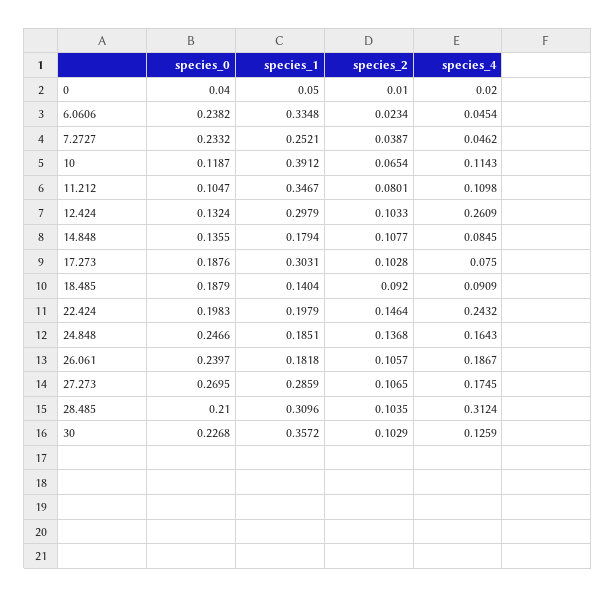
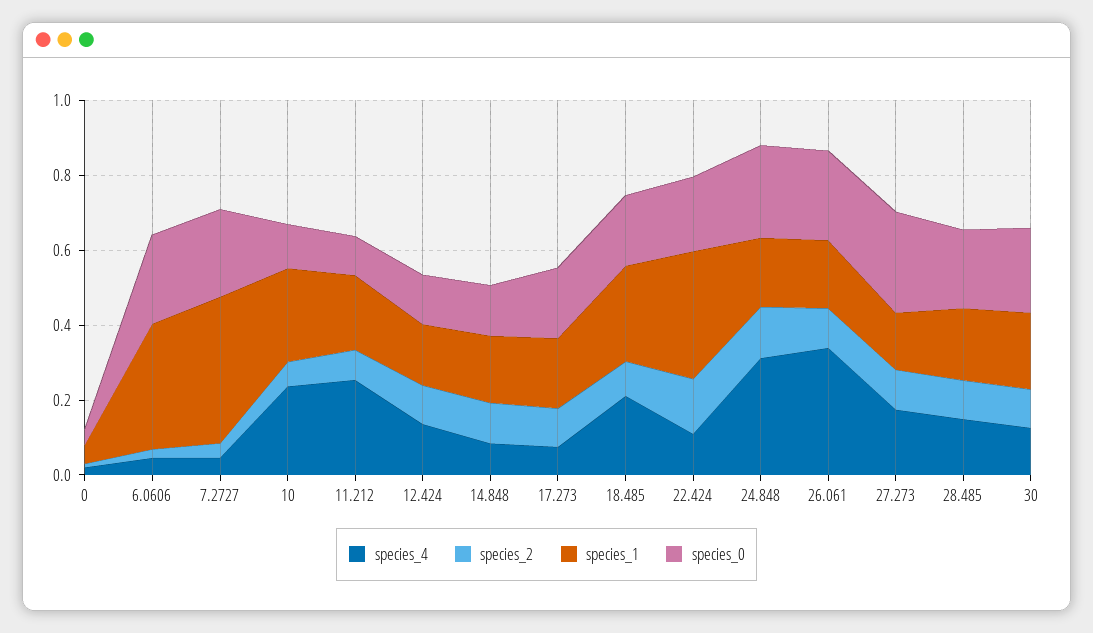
  {
    "species_0": {
      "0": 0.04,
      "6.0606": 0.2382,
      "7.2727": 0.2332,
      "10": 0.1187,
      "11.212": 0.1047,
      "12.424": 0.1324,
      "14.848": 0.1355,
      "17.273": 0.1876,
      "18.485": 0.1879,
      "22.424": 0.1983,
      "24.848": 0.2466,
      "26.061": 0.2397,
      "27.273": 0.2695,
      "28.485": 0.21,
      "30": 0.2268
    },
    "species_1": {
      "0": 0.05,
      "6.0606": 0.3348,
-     "7.2727": 0.2521,
+     "7.2727": 0.4,
-     "10": 0.3912,
+     "10": 0.25,
-     "11.212": 0.3467,
+     "11.212": 0.2,
-     "12.424": 0.2979,
+     "12.424": 0.15,
      "14.848": 0.1794,
-     "17.273": 0.3031,
+     "17.273": 0.2,
-     "18.485": 0.1404,
+     "18.485": 0.25,
-     "22.424": 0.1979,
+     "22.424": 0.35,
      "24.848": 0.1851,
      "26.061": 0.1818,
-     "27.273": 0.2859,
+     "27.273": 0.15,
-     "28.485": 0.3096,
+     "28.485": 0.2,
-     "30": 0.3572
+     "30": 0.2
    },
    "species_2": {
      "0": 0.01,
      "6.0606": 0.0234,
      "7.2727": 0.0387,
      "10": 0.0654,
      "11.212": 0.0801,
      "12.424": 0.1033,
      "14.848": 0.1077,
      "17.273": 0.1028,
      "18.485": 0.092,
      "22.424": 0.1464,
      "24.848": 0.1368,
      "26.061": 0.1057,
      "27.273": 0.1065,
      "28.485": 0.1035,
      "30": 0.1029
    },
    "species_4": {
      "0": 0.02,
      "6.0606": 0.0454,
      "7.2727": 0.0462,
-     "10": 0.1143,
+     "10": 0.25,
-     "11.212": 0.1098,
+     "11.212": 0.25,
-     "12.424": 0.2609,
+     "12.424": 0.15,
      "14.848": 0.0845,
      "17.273": 0.075,
-     "18.485": 0.0909,
+     "18.485": 0.2,
-     "22.424": 0.2432,
+     "22.424": 0.1,
-     "24.848": 0.1643,
+     "24.848": 0.3,
-     "26.061": 0.1867,
+     "26.061": 0.35,
      "27.273": 0.1745,
-     "28.485": 0.3124,
+     "28.485": 0.15,
      "30": 0.1259
    }
  }

